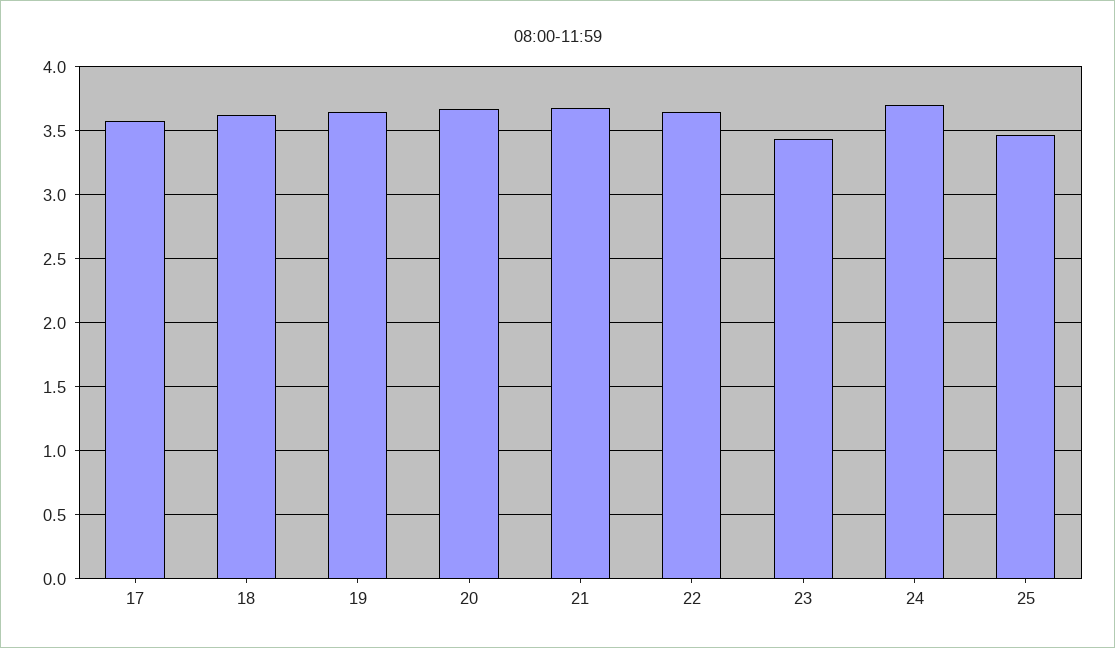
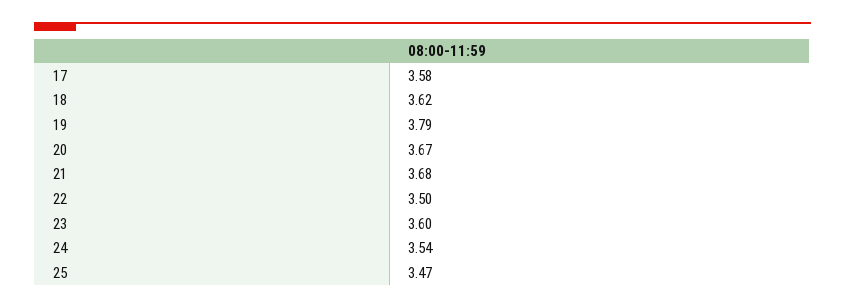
  {
    "17": 3.58,
    "18": 3.62,
-   "19": 3.65,
+   "19": 3.79,
    "20": 3.67,
    "21": 3.68,
-   "22": 3.65,
+   "22": 3.5,
-   "23": 3.45,
+   "23": 3.6,
-   "24": 3.7,
+   "24": 3.54,
    "25": 3.47
  }

